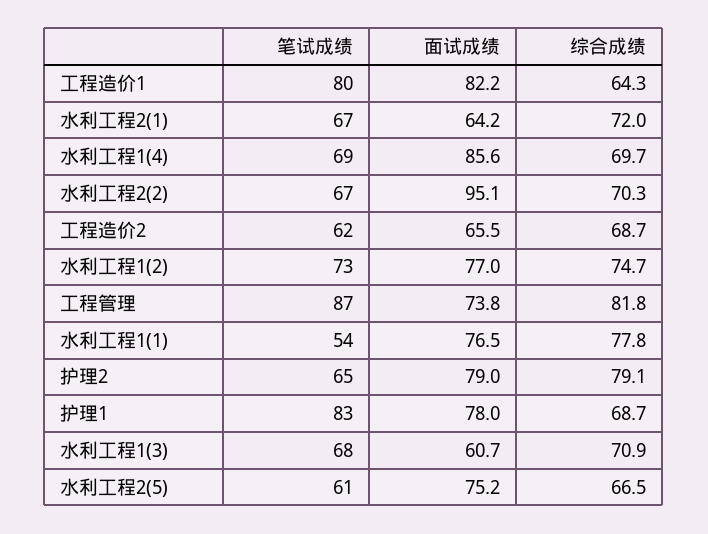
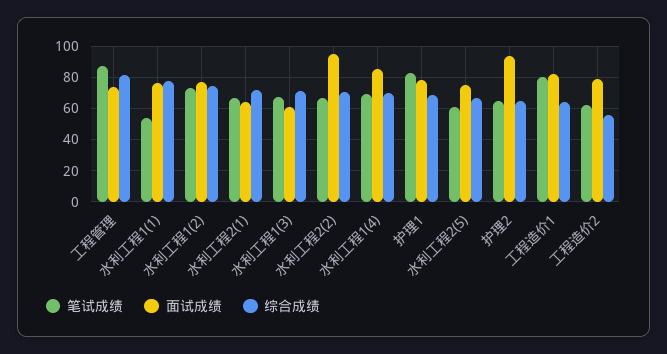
  {
    "笔试成绩": {
      "工程造价1": 80,
      "水利工程2(1)": 67,
      "水利工程1(4)": 69,
      "水利工程2(2)": 67,
      "工程造价2": 62,
      "水利工程1(2)": 73,
      "工程管理": 87,
      "水利工程1(1)": 54,
      "护理2": 65,
      "护理1": 83,
      "水利工程1(3)": 68,
      "水利工程2(5)": 61
    },
    "面试成绩": {
      "工程造价1": 82.2,
      "水利工程2(1)": 64.2,
      "水利工程1(4)": 85.6,
      "水利工程2(2)": 95.1,
-     "工程造价2": 65.5,
+     "工程造价2": 80,
      "水利工程1(2)": 77,
      "工程管理": 73.8,
      "水利工程1(1)": 76.5,
-     "护理2": 79,
+     "护理2": 95,
      "护理1": 78,
      "水利工程1(3)": 60.7,
      "水利工程2(5)": 75.2
    },
    "综合成绩": {
      "工程造价1": 64.3,
      "水利工程2(1)": 72,
      "水利工程1(4)": 69.7,
      "水利工程2(2)": 70.3,
-     "工程造价2": 68.7,
+     "工程造价2": 55,
      "水利工程1(2)": 74.7,
      "工程管理": 81.8,
      "水利工程1(1)": 77.8,
-     "护理2": 79.1,
+     "护理2": 65,
      "护理1": 68.7,
      "水利工程1(3)": 70.9,
      "水利工程2(5)": 66.5
    }
  }

